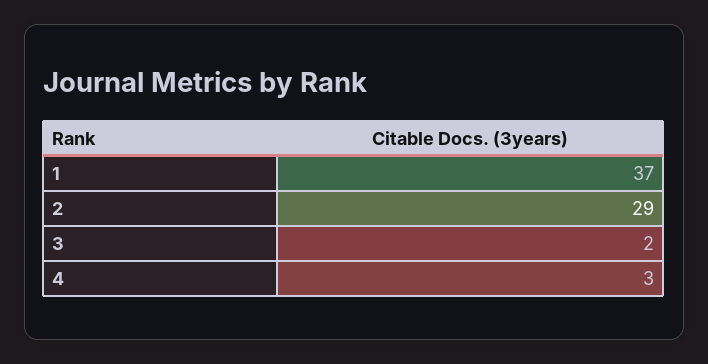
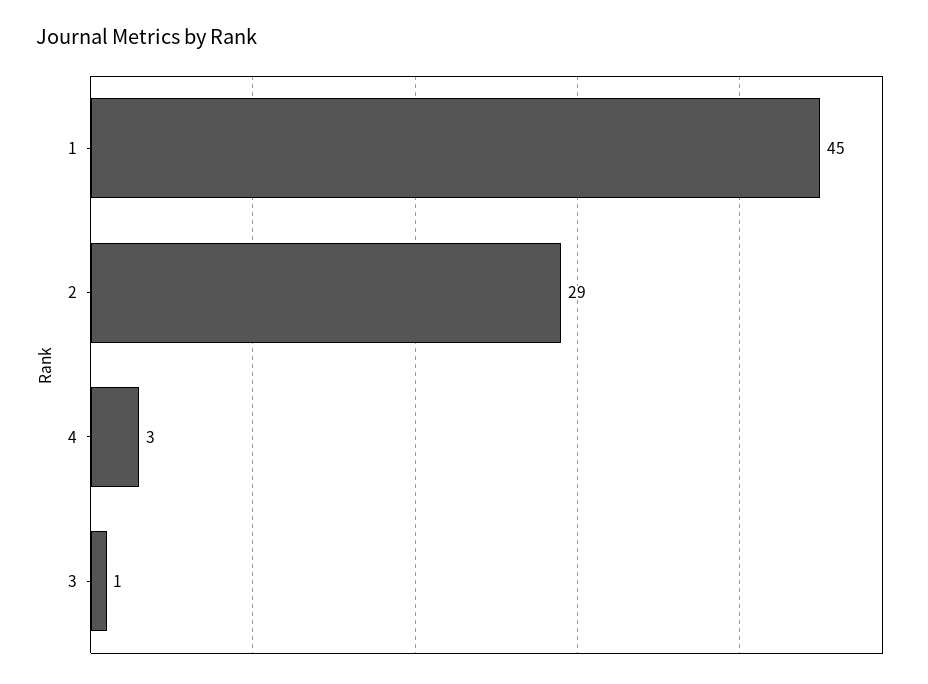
  {
-   "1": 37,
+   "1": 45,
    "2": 29,
-   "3": 2,
+   "3": 1,
    "4": 3
  }

